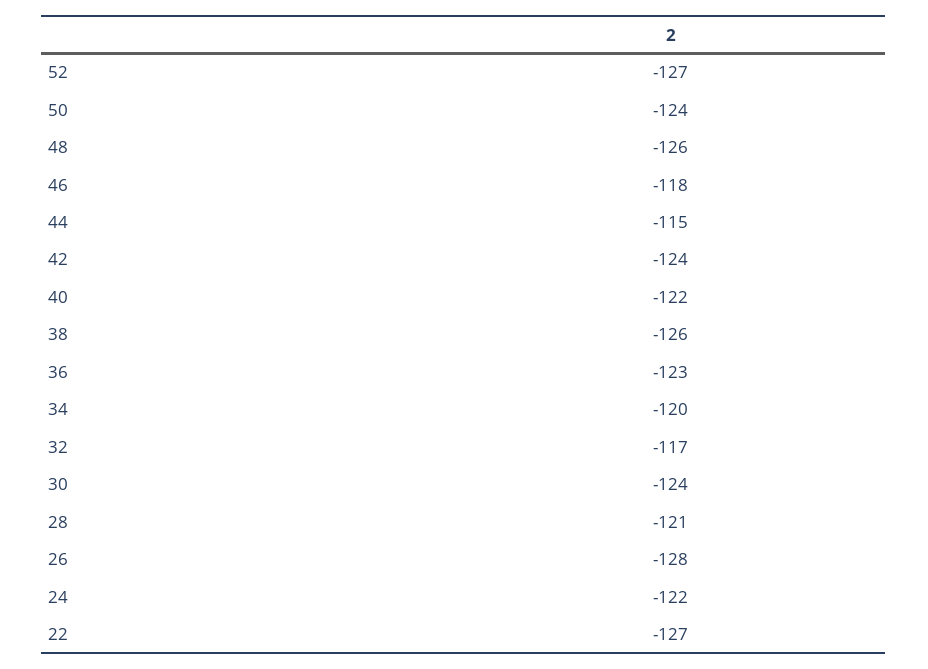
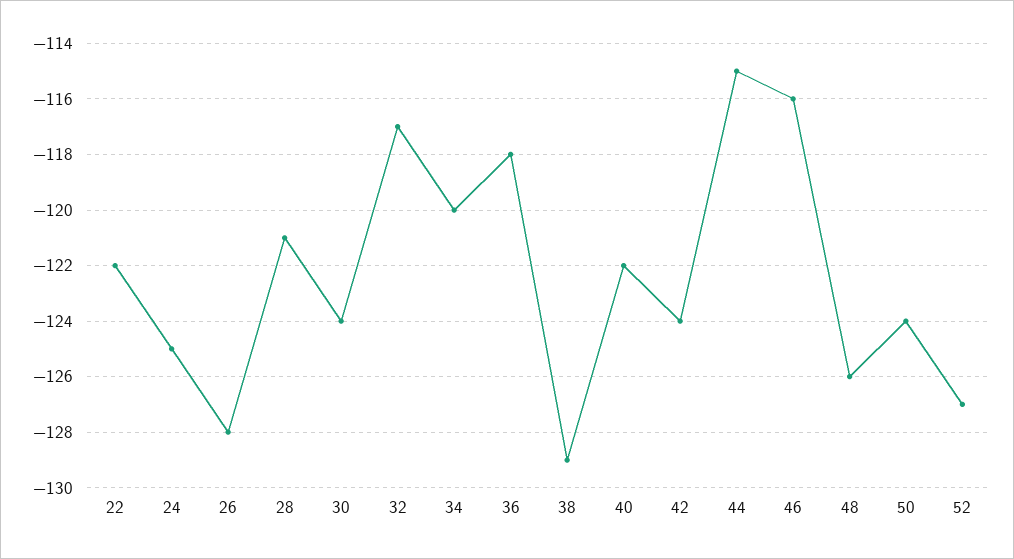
  {
    "52": -127,
    "50": -124,
    "48": -126,
-   "46": -118,
+   "46": -116,
    "44": -115,
    "42": -124,
    "40": -122,
-   "38": -126,
+   "38": -129,
-   "36": -123,
+   "36": -118,
    "34": -120,
    "32": -117,
    "30": -124,
    "28": -121,
    "26": -128,
-   "24": -122,
+   "24": -125,
-   "22": -127
+   "22": -122
  }

